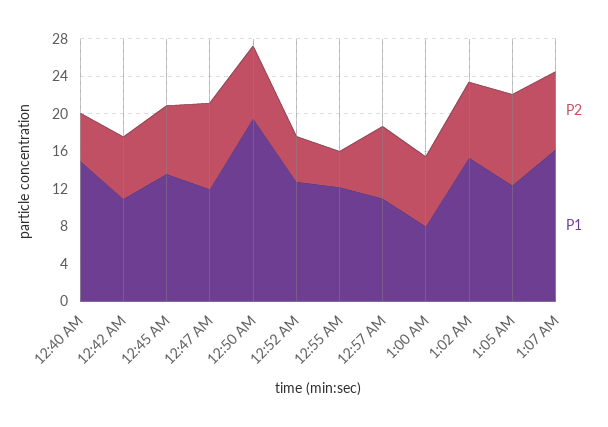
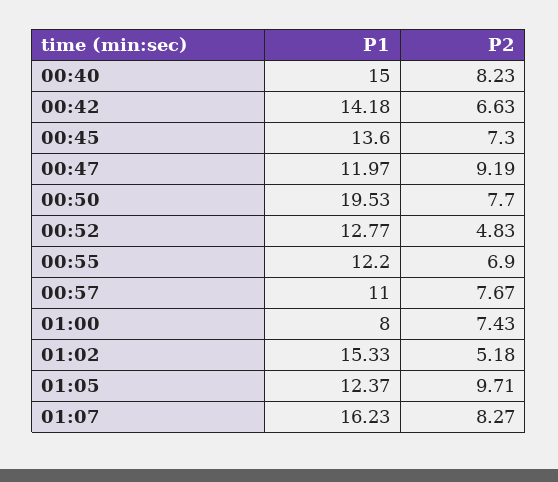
  {
    "P2": {
-     "12:40 AM": 5,
+     "12:40 AM": 8.23,
      "12:42 AM": 6.63,
      "12:45 AM": 7.3,
      "12:47 AM": 9.19,
      "12:50 AM": 7.7,
      "12:52 AM": 4.83,
-     "12:55 AM": 4,
+     "12:55 AM": 6.9,
      "12:57 AM": 7.67,
      "1:00 AM": 7.43,
-     "1:02 AM": 8,
+     "1:02 AM": 5.18,
      "1:05 AM": 9.71,
      "1:07 AM": 8.27
    },
    "P1": {
      "12:40 AM": 15,
-     "12:42 AM": 11,
+     "12:42 AM": 14.18,
      "12:45 AM": 13.6,
      "12:47 AM": 11.97,
      "12:50 AM": 19.53,
      "12:52 AM": 12.77,
      "12:55 AM": 12.2,
      "12:57 AM": 11,
      "1:00 AM": 8,
      "1:02 AM": 15.33,
      "1:05 AM": 12.37,
      "1:07 AM": 16.23
    }
  }

